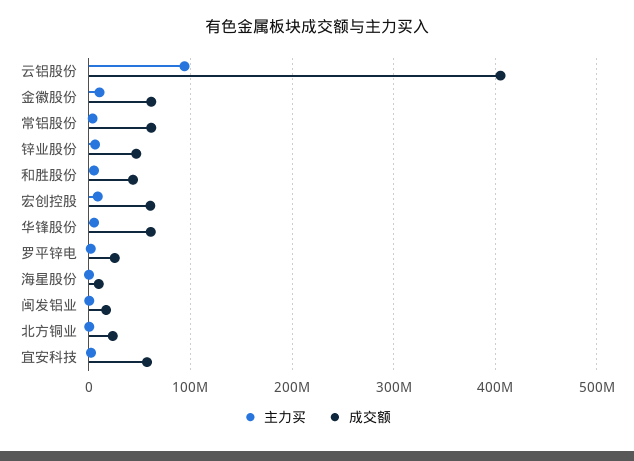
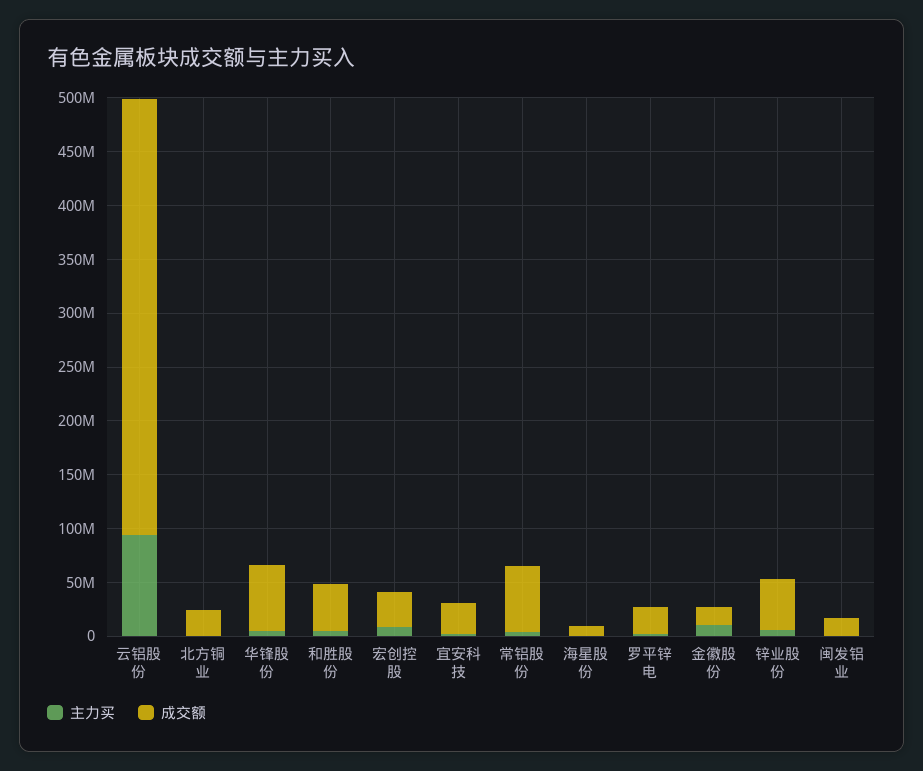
  {
    "主力买": {
      "云铝股份": 90000000,
      "金徽股份": 10000000,
      "常铝股份": 0,
      "锌业股份": 10000000,
      "和胜股份": 0,
      "宏创控股": 10000000,
      "华锋股份": 10000000,
      "罗平锌电": 0,
      "海星股份": 0,
      "闽发铝业": 0,
      "北方铜业": 0,
      "宜安科技": 0
    },
    "成交额": {
      "云铝股份": 410000000,
-     "金徽股份": 60000000,
+     "金徽股份": 20000000,
      "常铝股份": 60000000,
      "锌业股份": 50000000,
      "和胜股份": 40000000,
-     "宏创控股": 60000000,
+     "宏创控股": 30000000,
      "华锋股份": 60000000,
      "罗平锌电": 30000000,
      "海星股份": 10000000,
      "闽发铝业": 20000000,
      "北方铜业": 20000000,
-     "宜安科技": 60000000
+     "宜安科技": 30000000
    }
  }

